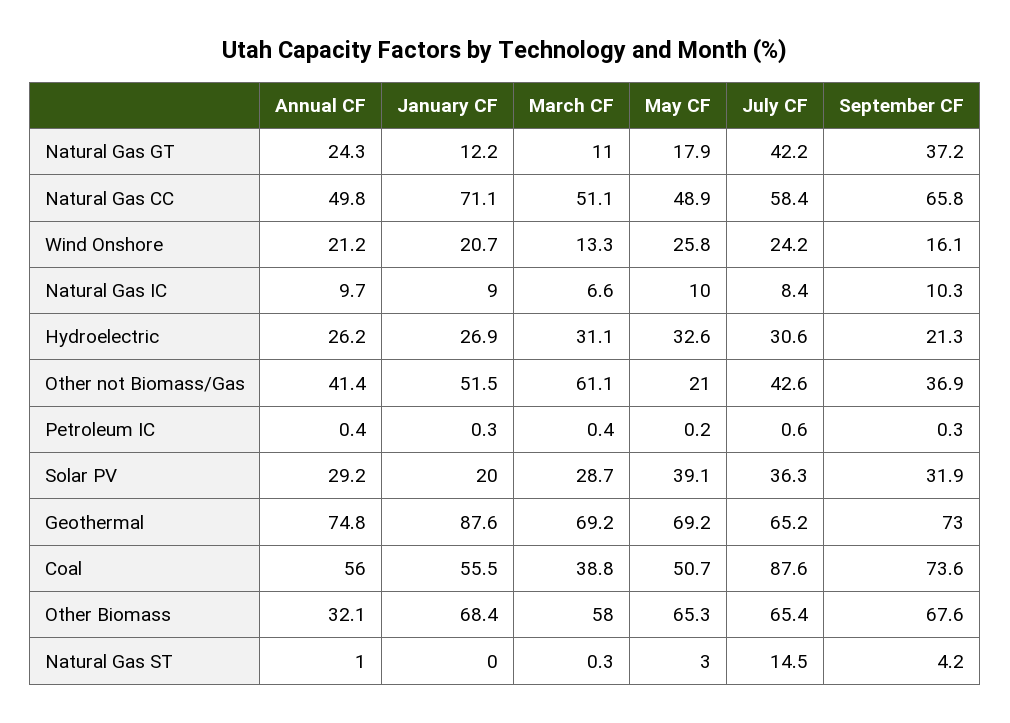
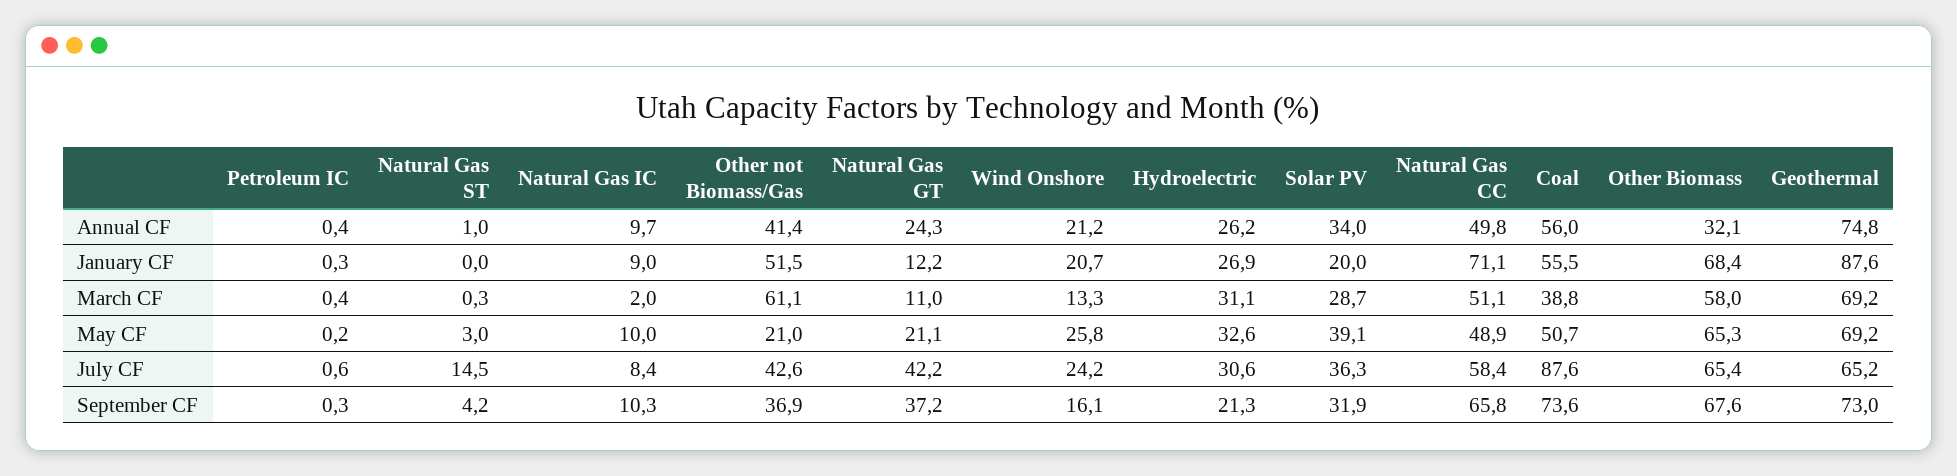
  {
    "Annual CF": {
      "Natural Gas GT": 24.3,
      "Natural Gas CC": 49.8,
      "Wind Onshore": 21.2,
      "Natural Gas IC": 9.7,
      "Hydroelectric": 26.2,
      "Other not Biomass/Gas": 41.4,
      "Petroleum IC": 0.4,
-     "Solar PV": 29.2,
+     "Solar PV": 34,
      "Geothermal": 74.8,
      "Coal": 56,
      "Other Biomass": 32.1,
      "Natural Gas ST": 1
    },
    "January CF": {
      "Natural Gas GT": 12.2,
      "Natural Gas CC": 71.1,
      "Wind Onshore": 20.7,
      "Natural Gas IC": 9,
      "Hydroelectric": 26.9,
      "Other not Biomass/Gas": 51.5,
      "Petroleum IC": 0.3,
      "Solar PV": 20,
      "Geothermal": 87.6,
      "Coal": 55.5,
      "Other Biomass": 68.4,
      "Natural Gas ST": 0
    },
    "March CF": {
      "Natural Gas GT": 11,
      "Natural Gas CC": 51.1,
      "Wind Onshore": 13.3,
-     "Natural Gas IC": 6.6,
+     "Natural Gas IC": 2,
      "Hydroelectric": 31.1,
      "Other not Biomass/Gas": 61.1,
      "Petroleum IC": 0.4,
      "Solar PV": 28.7,
      "Geothermal": 69.2,
      "Coal": 38.8,
      "Other Biomass": 58,
      "Natural Gas ST": 0.3
    },
    "May CF": {
-     "Natural Gas GT": 17.9,
+     "Natural Gas GT": 21.1,
      "Natural Gas CC": 48.9,
      "Wind Onshore": 25.8,
      "Natural Gas IC": 10,
      "Hydroelectric": 32.6,
      "Other not Biomass/Gas": 21,
      "Petroleum IC": 0.2,
      "Solar PV": 39.1,
      "Geothermal": 69.2,
      "Coal": 50.7,
      "Other Biomass": 65.3,
      "Natural Gas ST": 3
    },
    "July CF": {
      "Natural Gas GT": 42.2,
      "Natural Gas CC": 58.4,
      "Wind Onshore": 24.2,
      "Natural Gas IC": 8.4,
      "Hydroelectric": 30.6,
      "Other not Biomass/Gas": 42.6,
      "Petroleum IC": 0.6,
      "Solar PV": 36.3,
      "Geothermal": 65.2,
      "Coal": 87.6,
      "Other Biomass": 65.4,
      "Natural Gas ST": 14.5
    },
    "September CF": {
      "Natural Gas GT": 37.2,
      "Natural Gas CC": 65.8,
      "Wind Onshore": 16.1,
      "Natural Gas IC": 10.3,
      "Hydroelectric": 21.3,
      "Other not Biomass/Gas": 36.9,
      "Petroleum IC": 0.3,
      "Solar PV": 31.9,
      "Geothermal": 73,
      "Coal": 73.6,
      "Other Biomass": 67.6,
      "Natural Gas ST": 4.2
    }
  }

